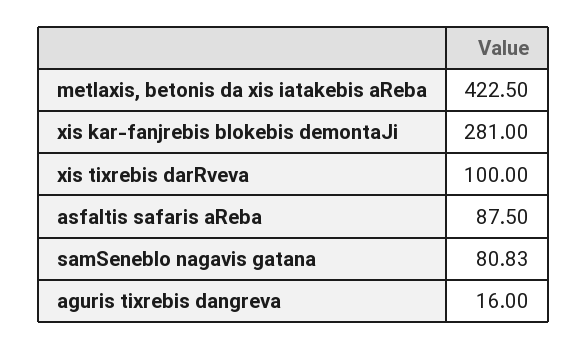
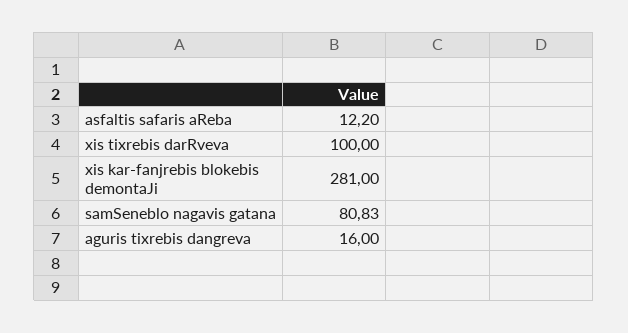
  {
-   "metlaxis, betonis da xis iatakebis aReba": 422.5,
    "xis kar-fanjrebis blokebis demontaJi": 281,
    "xis tixrebis darRveva": 100,
-   "asfaltis safaris aReba": 87.5,
+   "asfaltis safaris aReba": 12.2,
    "samSeneblo nagavis gatana": 80.83,
    "aguris tixrebis dangreva": 16
  }

